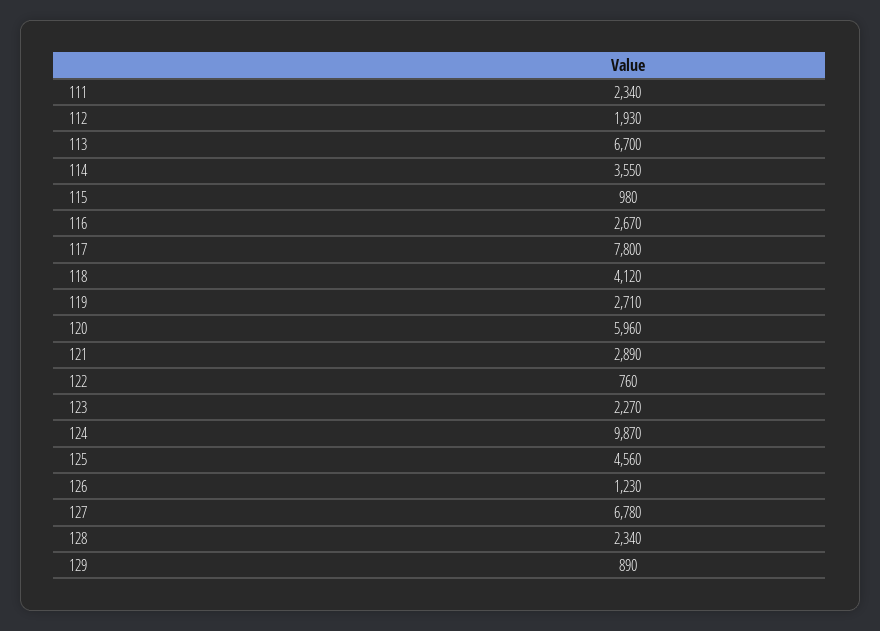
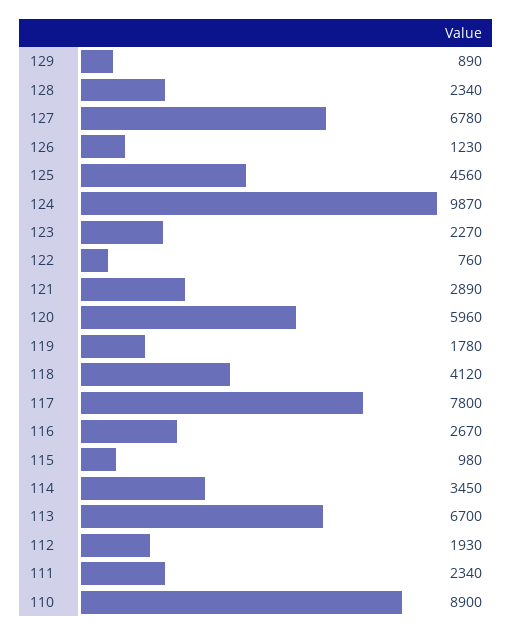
  {
    "111": 2340,
    "112": 1930,
    "113": 6700,
-   "114": 3550,
+   "114": 3450,
    "115": 980,
    "116": 2670,
    "117": 7800,
    "118": 4120,
-   "119": 2710,
+   "119": 1780,
    "120": 5960,
    "121": 2890,
    "122": 760,
    "123": 2270,
    "124": 9870,
    "125": 4560,
    "126": 1230,
    "127": 6780,
    "128": 2340,
-   "129": 890
+   "129": 890,
+   "110": 8900
  }

